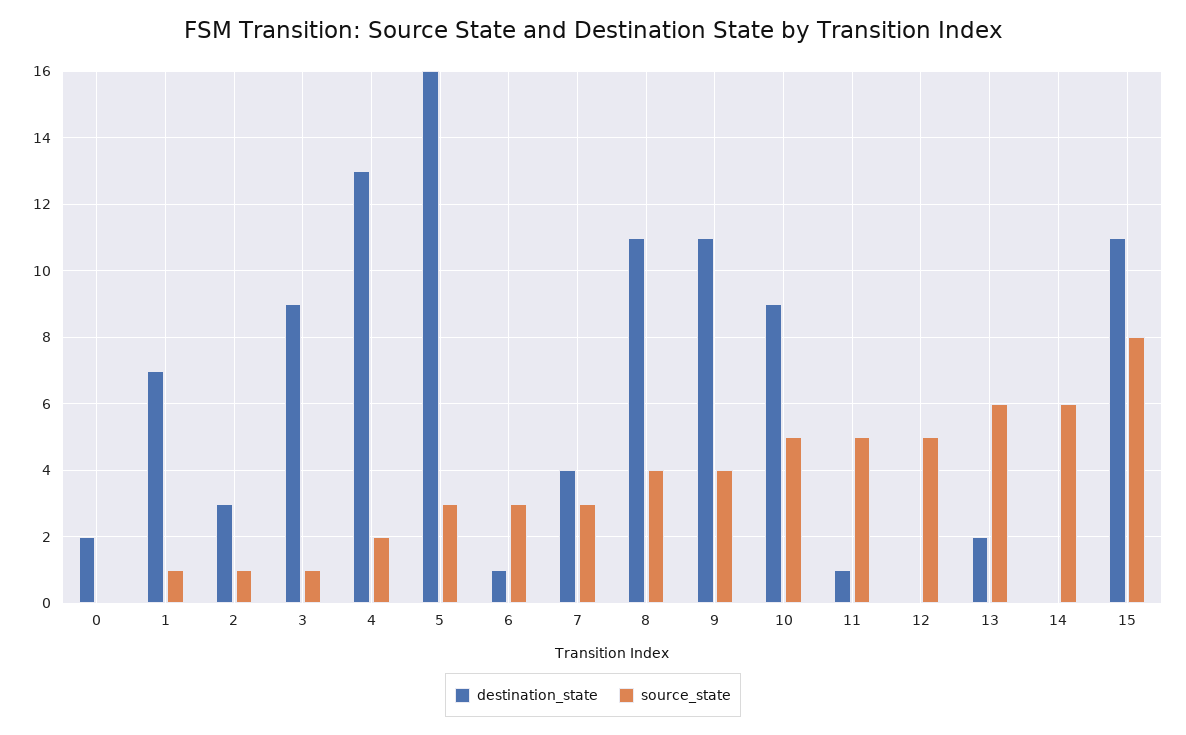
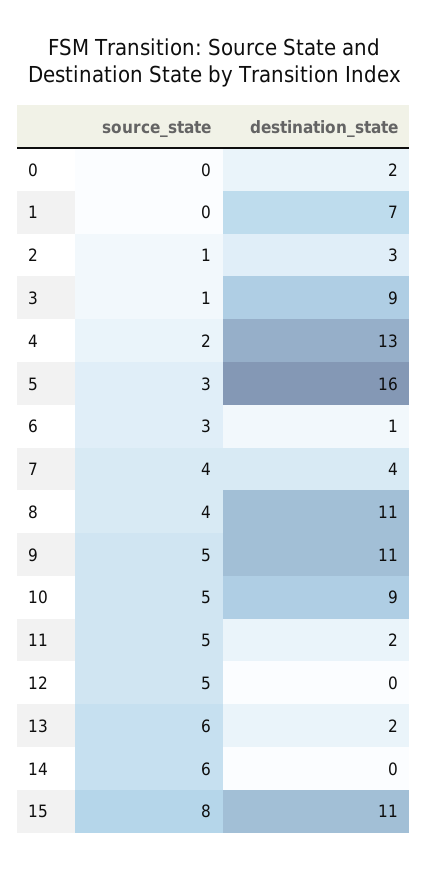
  {
    "destination_state": {
      "0": 2,
      "1": 7,
      "2": 3,
      "3": 9,
      "4": 13,
      "5": 16,
      "6": 1,
      "7": 4,
      "8": 11,
      "9": 11,
      "10": 9,
-     "11": 1,
+     "11": 2,
      "12": 0,
      "13": 2,
      "14": 0,
      "15": 11
    },
    "source_state": {
      "0": 0,
-     "1": 1,
+     "1": 0,
      "2": 1,
      "3": 1,
      "4": 2,
      "5": 3,
      "6": 3,
-     "7": 3,
+     "7": 4,
      "8": 4,
-     "9": 4,
+     "9": 5,
      "10": 5,
      "11": 5,
      "12": 5,
      "13": 6,
      "14": 6,
      "15": 8
    }
  }

